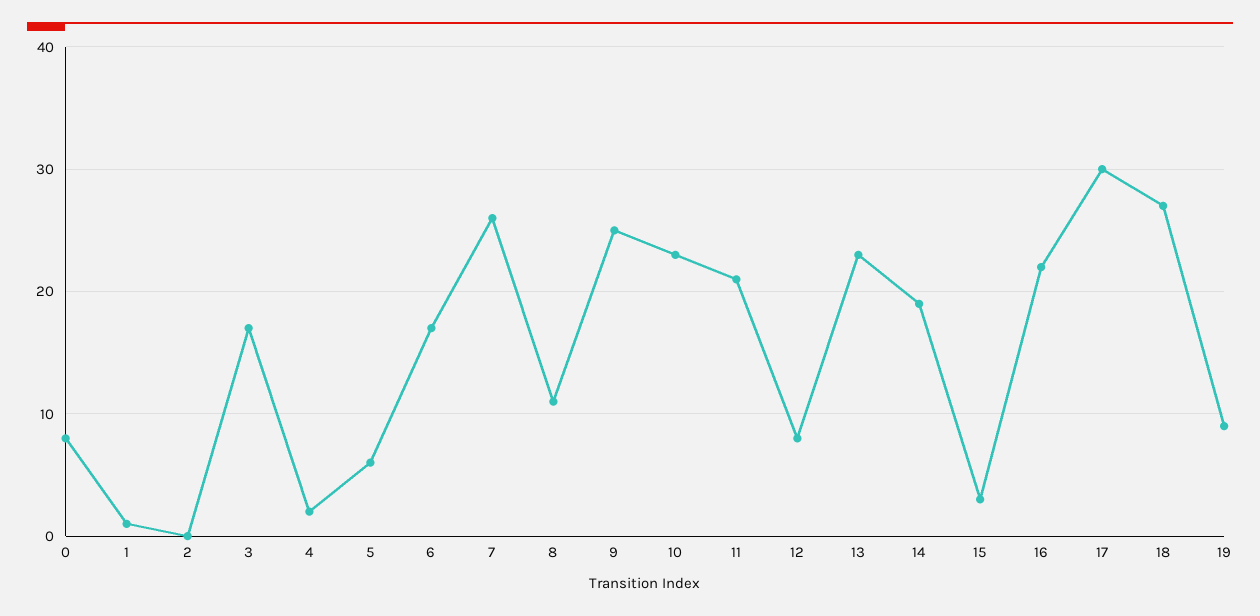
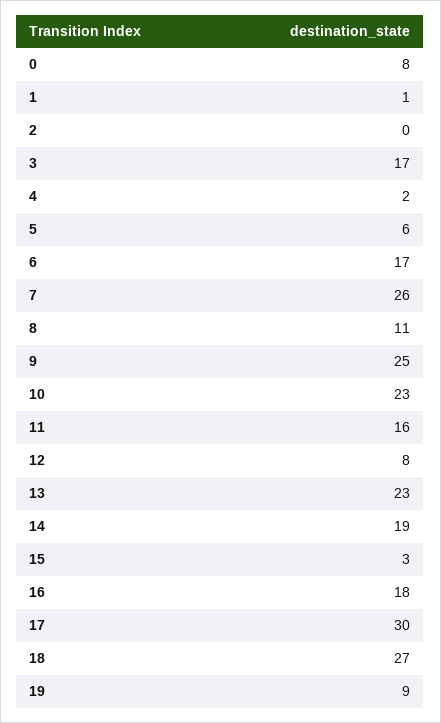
  {
    "0": 8,
    "1": 1,
    "2": 0,
    "3": 17,
    "4": 2,
    "5": 6,
    "6": 17,
    "7": 26,
    "8": 11,
    "9": 25,
    "10": 23,
-   "11": 21,
+   "11": 16,
    "12": 8,
    "13": 23,
    "14": 19,
    "15": 3,
-   "16": 22,
+   "16": 18,
    "17": 30,
    "18": 27,
    "19": 9
  }

